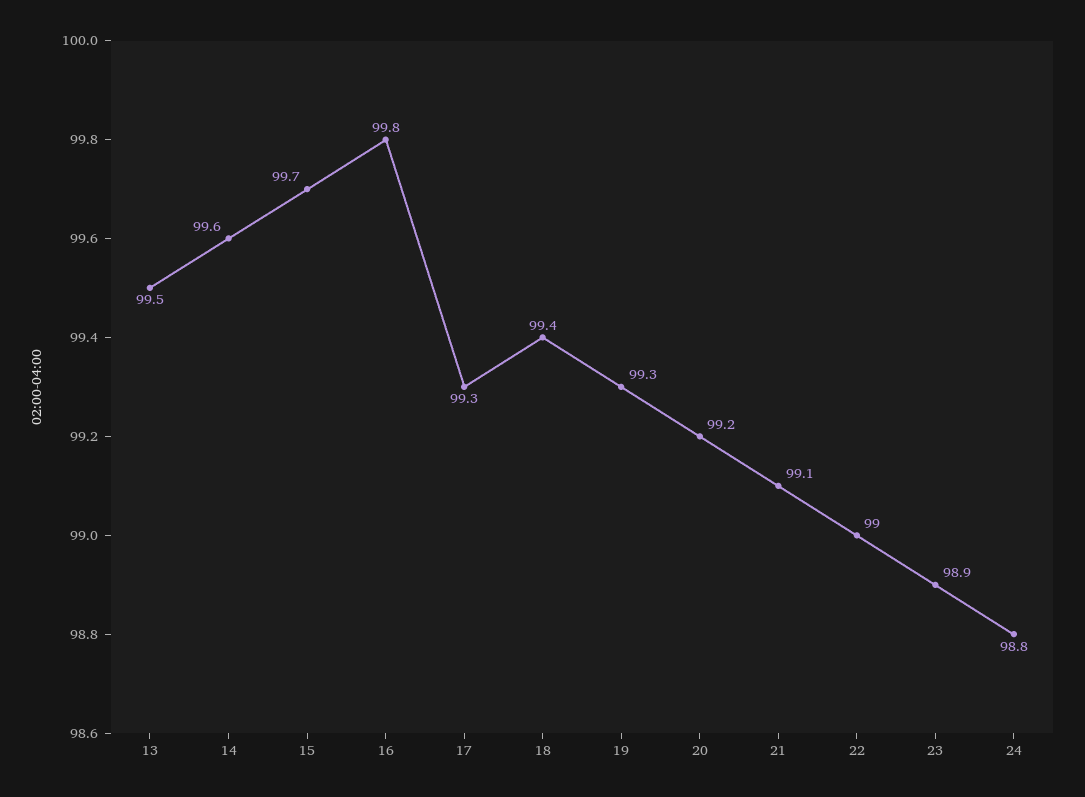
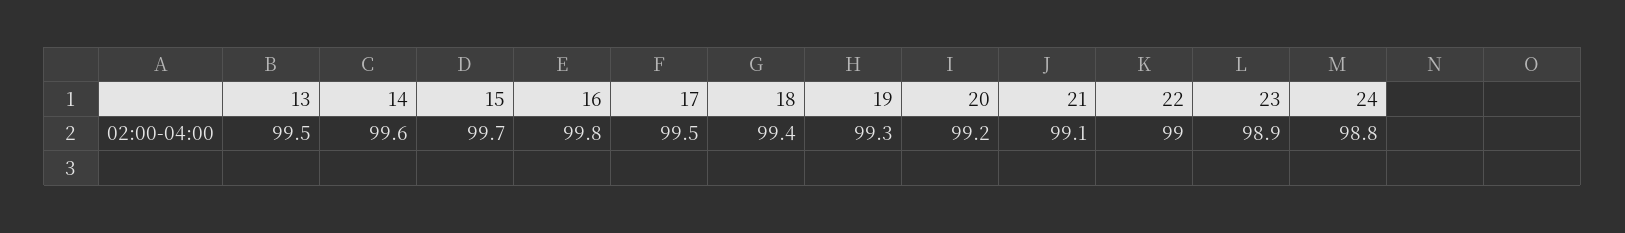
  {
    "13": 99.5,
    "14": 99.6,
    "15": 99.7,
    "16": 99.8,
-   "17": 99.3,
+   "17": 99.5,
    "18": 99.4,
    "19": 99.3,
    "20": 99.2,
    "21": 99.1,
    "22": 99,
    "23": 98.9,
    "24": 98.8
  }

